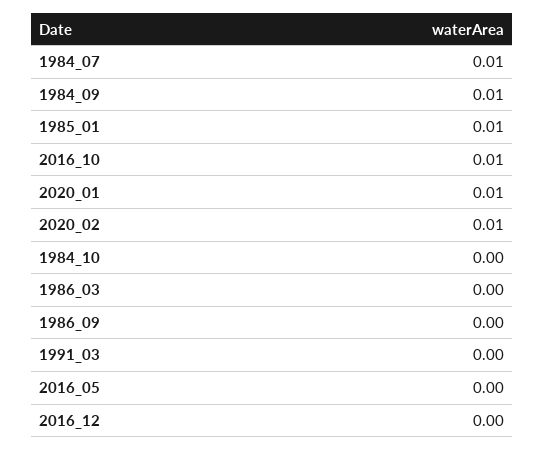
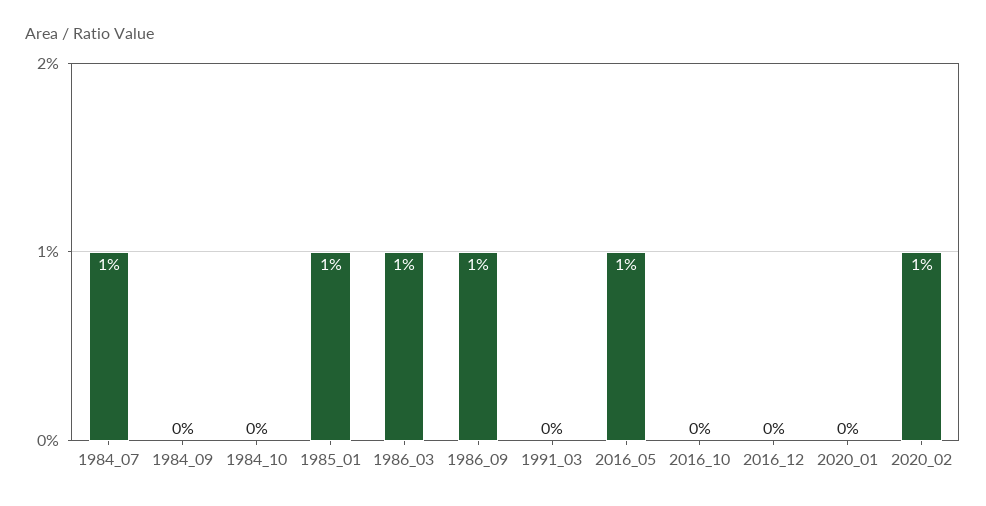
  {
    "1984_07": 0.01,
-   "1984_09": 0.01,
+   "1984_09": 0,
    "1985_01": 0.01,
-   "2016_10": 0.01,
+   "2016_10": 0,
-   "2020_01": 0.01,
+   "2020_01": 0,
    "2020_02": 0.01,
    "1984_10": 0,
-   "1986_03": 0,
+   "1986_03": 0.01,
-   "1986_09": 0,
+   "1986_09": 0.01,
    "1991_03": 0,
-   "2016_05": 0,
+   "2016_05": 0.01,
    "2016_12": 0
  }

